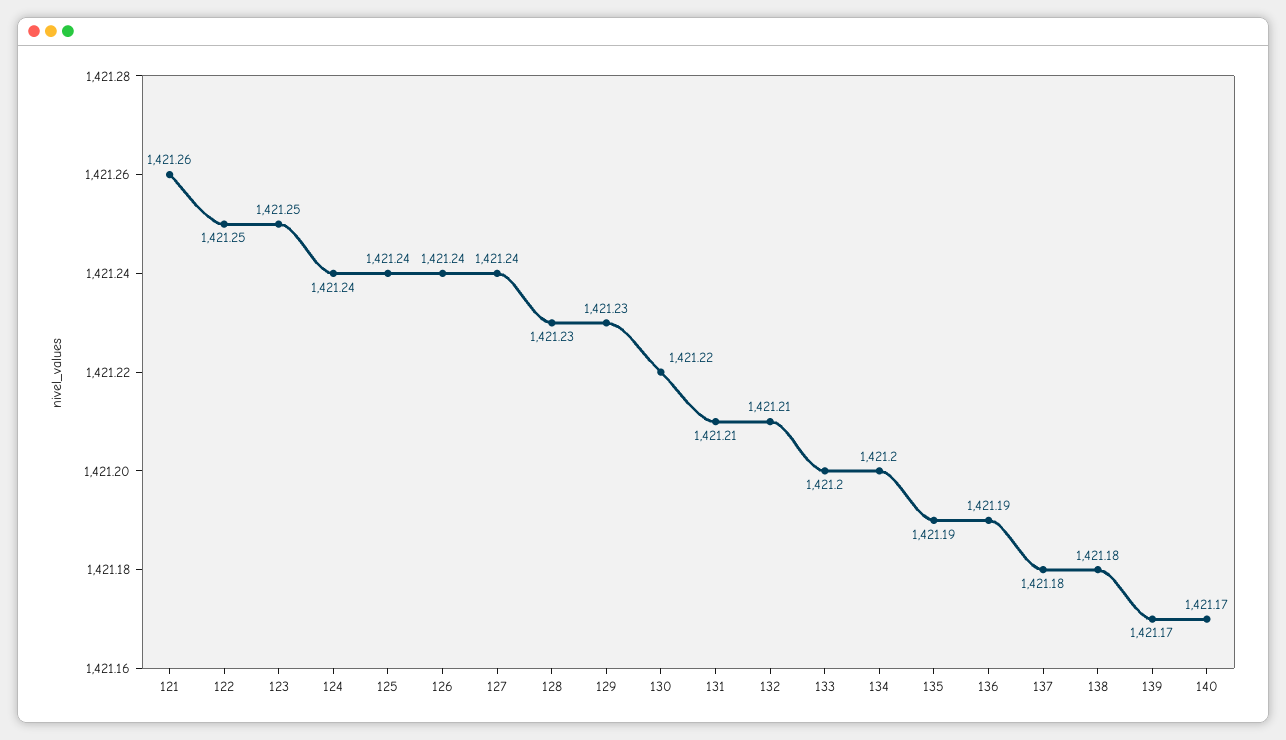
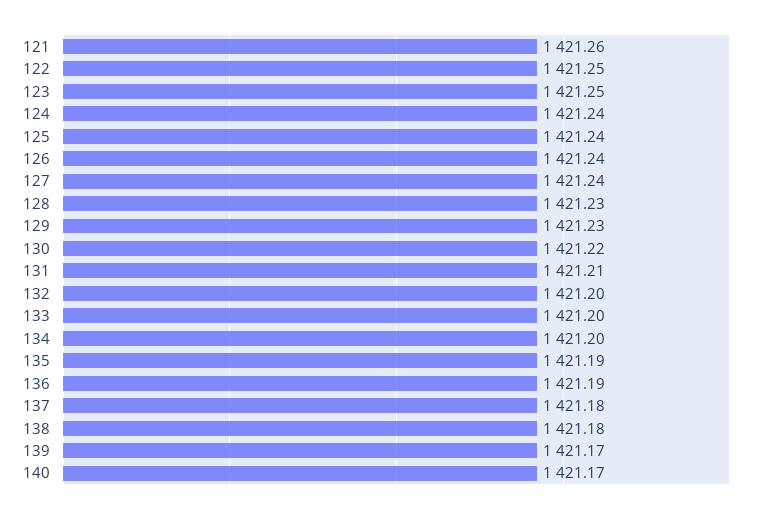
  {
    "121": 1421.26,
    "122": 1421.25,
    "123": 1421.25,
    "124": 1421.24,
    "125": 1421.24,
    "126": 1421.24,
    "127": 1421.24,
    "128": 1421.23,
    "129": 1421.23,
    "130": 1421.22,
    "131": 1421.21,
-   "132": 1421.21,
+   "132": 1421.2,
    "133": 1421.2,
    "134": 1421.2,
    "135": 1421.19,
    "136": 1421.19,
    "137": 1421.18,
    "138": 1421.18,
    "139": 1421.17,
    "140": 1421.17
  }

